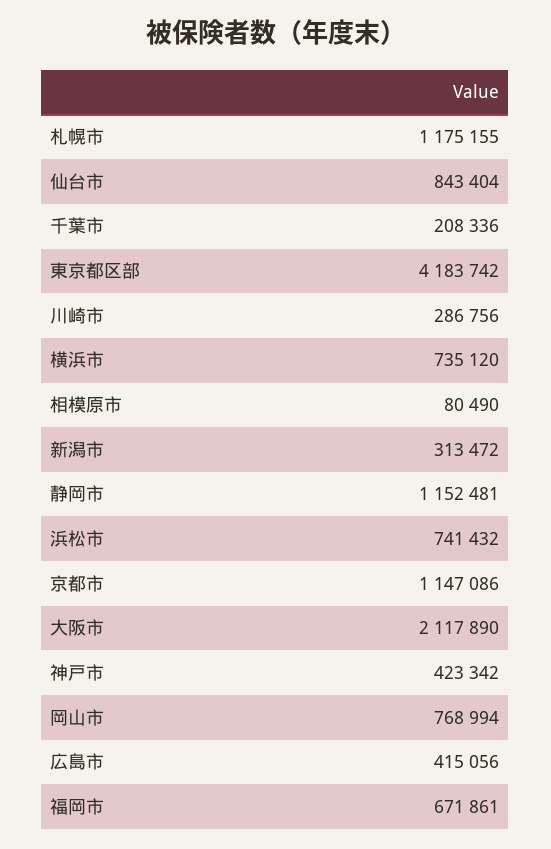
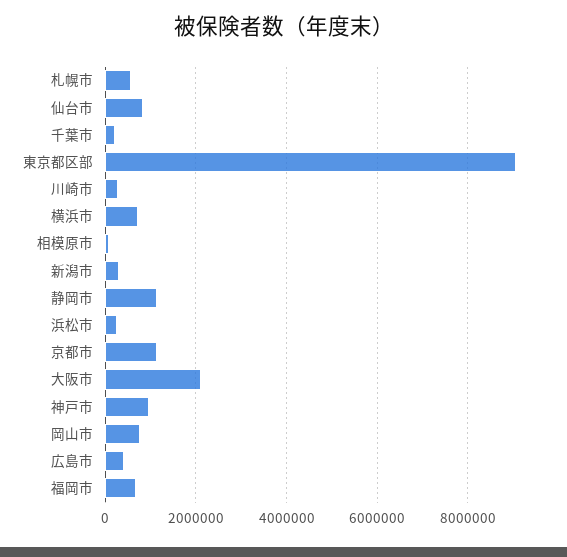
  {
-   "札幌市": 1175155,
+   "札幌市": 600000,
    "仙台市": 843404,
    "千葉市": 208336,
-   "東京都区部": 4183742,
+   "東京都区部": 9000000,
    "川崎市": 286756,
    "横浜市": 735120,
    "相模原市": 80490,
    "新潟市": 313472,
    "静岡市": 1152481,
-   "浜松市": 741432,
+   "浜松市": 200000,
    "京都市": 1147086,
    "大阪市": 2117890,
-   "神戸市": 423342,
+   "神戸市": 1000000,
    "岡山市": 768994,
    "広島市": 415056,
    "福岡市": 671861
  }

